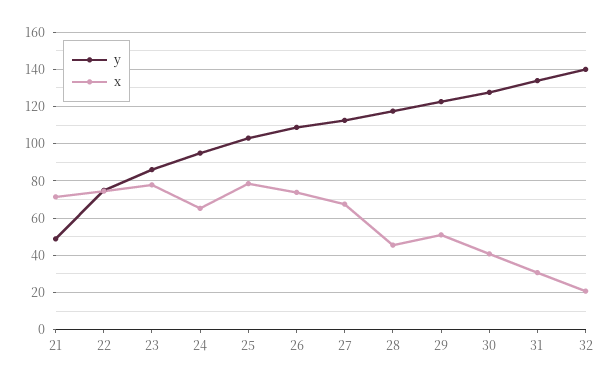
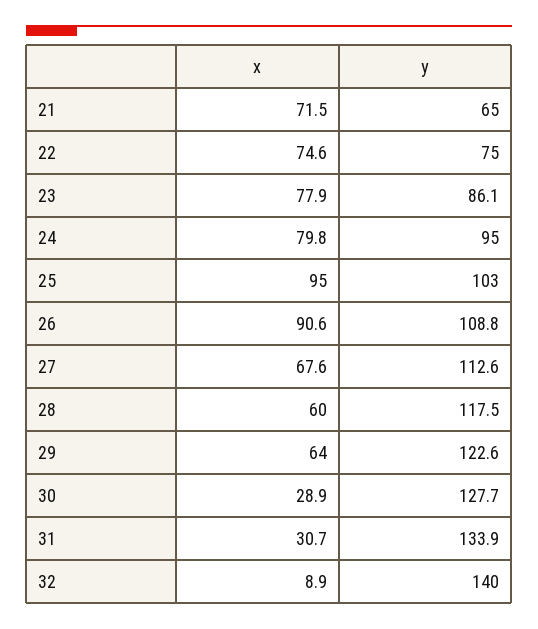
  {
    "y": {
-     "21": 50,
+     "21": 65,
      "22": 75,
      "23": 86.1,
      "24": 95,
      "25": 103,
      "26": 108.8,
      "27": 112.6,
      "28": 117.5,
      "29": 122.6,
      "30": 127.7,
      "31": 133.9,
      "32": 140
    },
    "x": {
      "21": 71.5,
      "22": 74.6,
      "23": 77.9,
-     "24": 65,
+     "24": 79.8,
-     "25": 80,
+     "25": 95,
-     "26": 75,
+     "26": 90.6,
      "27": 67.6,
-     "28": 45,
+     "28": 60,
-     "29": 50,
+     "29": 64,
-     "30": 40,
+     "30": 28.9,
      "31": 30.7,
-     "32": 20
+     "32": 8.9
    }
  }

